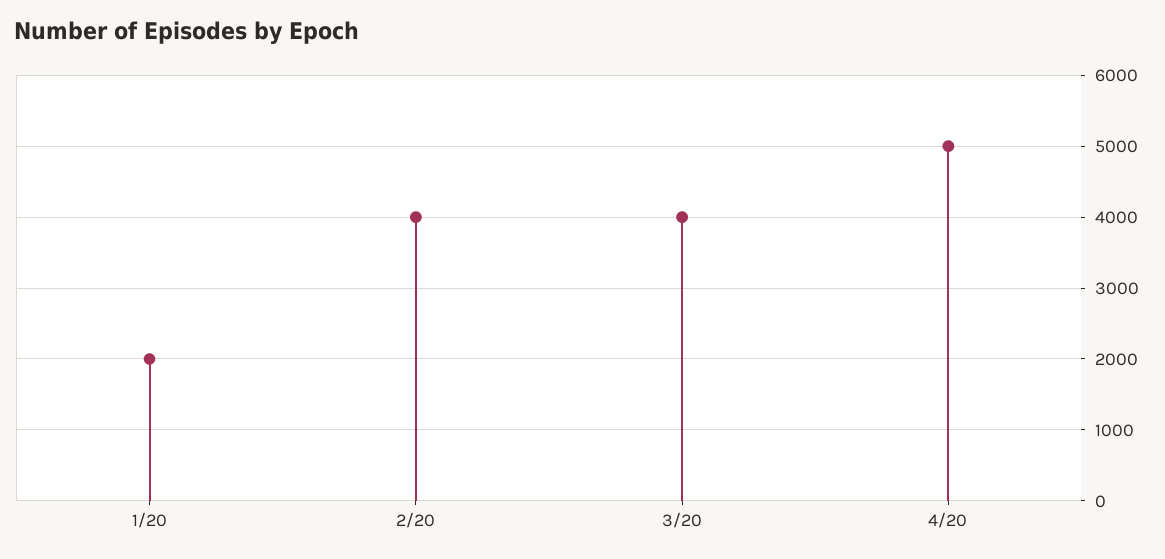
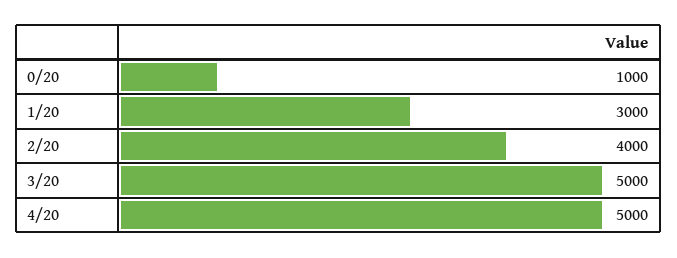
  {
-   "1/20": 2000,
+   "1/20": 3000,
    "2/20": 4000,
-   "3/20": 4000,
+   "3/20": 5000,
-   "4/20": 5000
+   "4/20": 5000,
+   "0/20": 1000
  }

